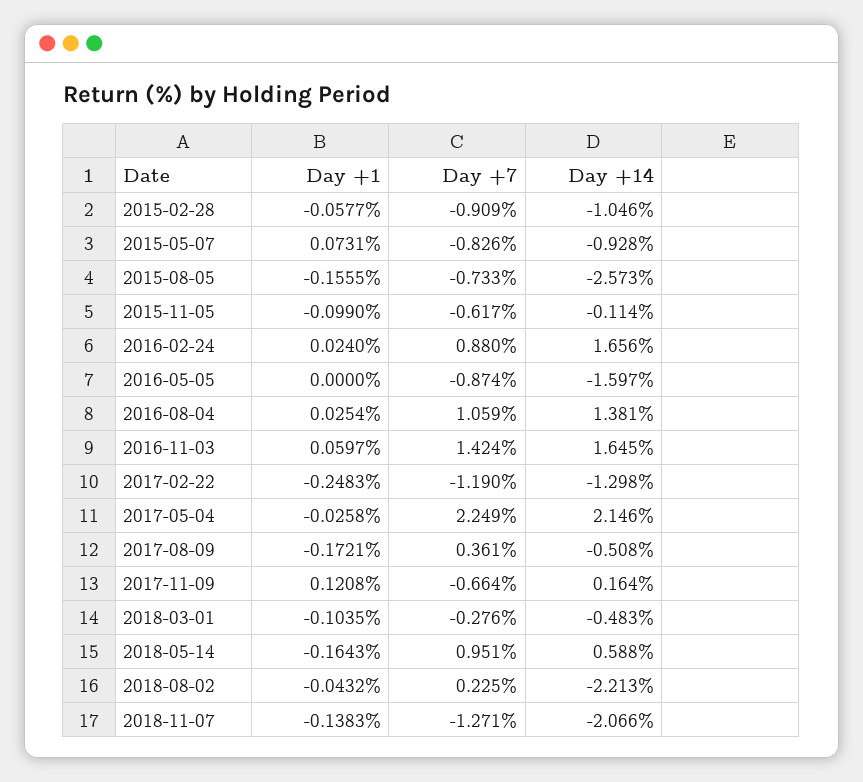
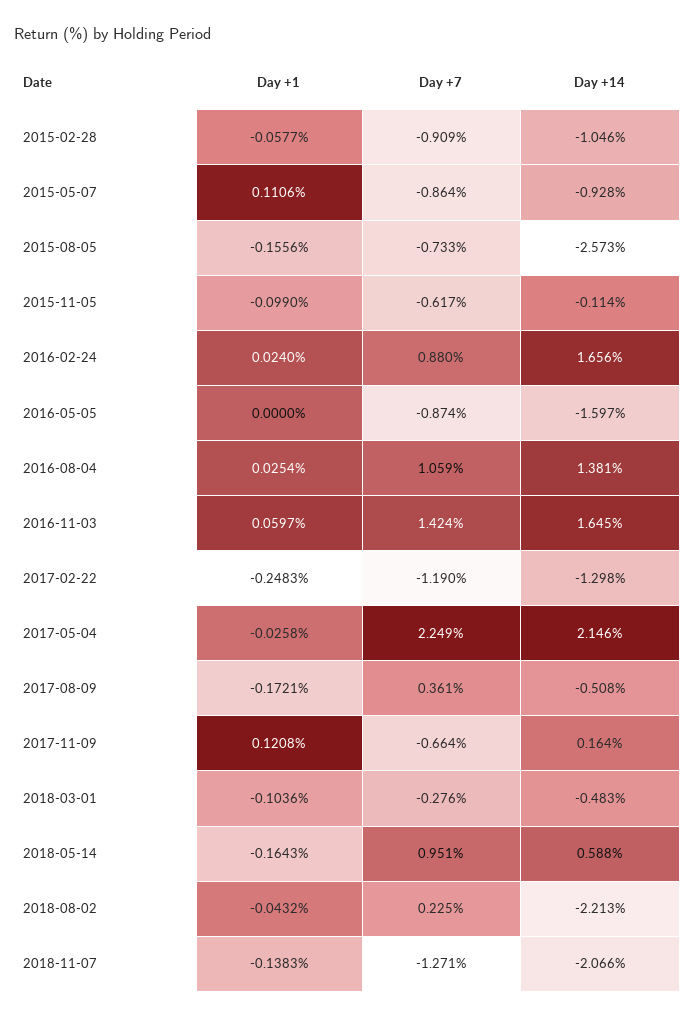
  {
    "Day +1": {
      "2015-02-28": -0.0577,
-     "2015-05-07": 0.0731,
+     "2015-05-07": 0.1106,
-     "2015-08-05": -0.1555,
+     "2015-08-05": -0.1556,
      "2015-11-05": -0.099,
      "2016-02-24": 0.024,
      "2016-05-05": 0,
      "2016-08-04": 0.0254,
      "2016-11-03": 0.0597,
      "2017-02-22": -0.2483,
      "2017-05-04": -0.0258,
      "2017-08-09": -0.1721,
      "2017-11-09": 0.1208,
-     "2018-03-01": -0.1035,
+     "2018-03-01": -0.1036,
      "2018-05-14": -0.1643,
      "2018-08-02": -0.0432,
      "2018-11-07": -0.1383
    },
    "Day +7": {
      "2015-02-28": -0.909,
-     "2015-05-07": -0.826,
+     "2015-05-07": -0.864,
      "2015-08-05": -0.733,
      "2015-11-05": -0.617,
      "2016-02-24": 0.88,
      "2016-05-05": -0.874,
      "2016-08-04": 1.059,
      "2016-11-03": 1.424,
      "2017-02-22": -1.19,
      "2017-05-04": 2.249,
      "2017-08-09": 0.361,
      "2017-11-09": -0.664,
      "2018-03-01": -0.276,
      "2018-05-14": 0.951,
      "2018-08-02": 0.225,
      "2018-11-07": -1.271
    },
    "Day +14": {
      "2015-02-28": -1.046,
      "2015-05-07": -0.928,
      "2015-08-05": -2.573,
      "2015-11-05": -0.114,
      "2016-02-24": 1.656,
      "2016-05-05": -1.597,
      "2016-08-04": 1.381,
      "2016-11-03": 1.645,
      "2017-02-22": -1.298,
      "2017-05-04": 2.146,
      "2017-08-09": -0.508,
      "2017-11-09": 0.164,
      "2018-03-01": -0.483,
      "2018-05-14": 0.588,
      "2018-08-02": -2.213,
      "2018-11-07": -2.066
    }
  }

